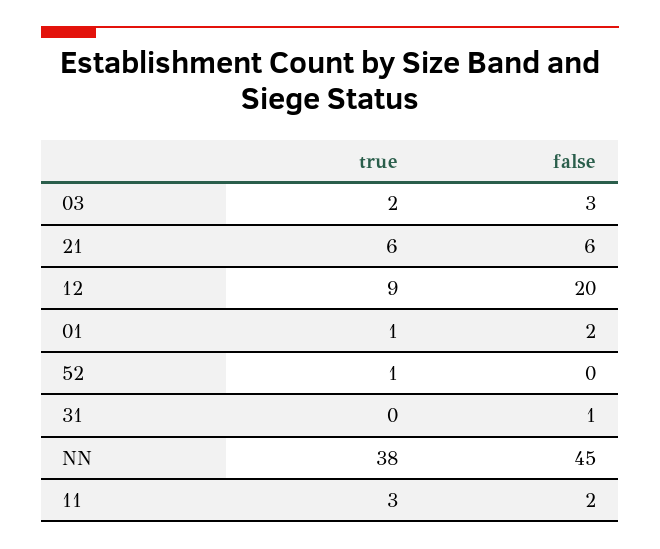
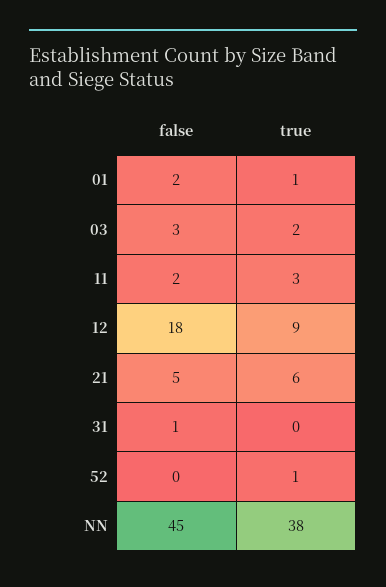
  {
    "true": {
      "03": 2,
      "21": 6,
      "12": 9,
      "01": 1,
      "52": 1,
      "31": 0,
      "NN": 38,
      "11": 3
    },
    "false": {
      "03": 3,
-     "21": 6,
+     "21": 5,
-     "12": 20,
+     "12": 18,
      "01": 2,
      "52": 0,
      "31": 1,
      "NN": 45,
      "11": 2
    }
  }

